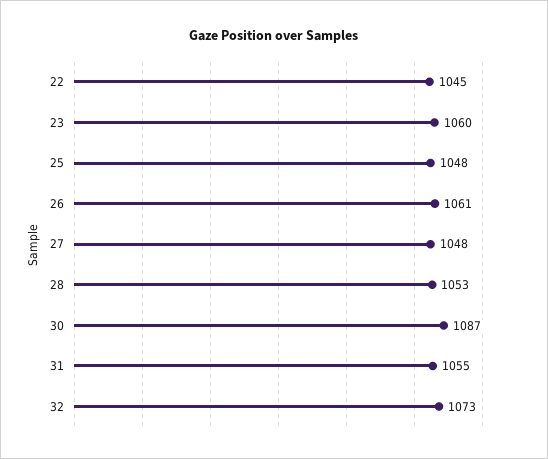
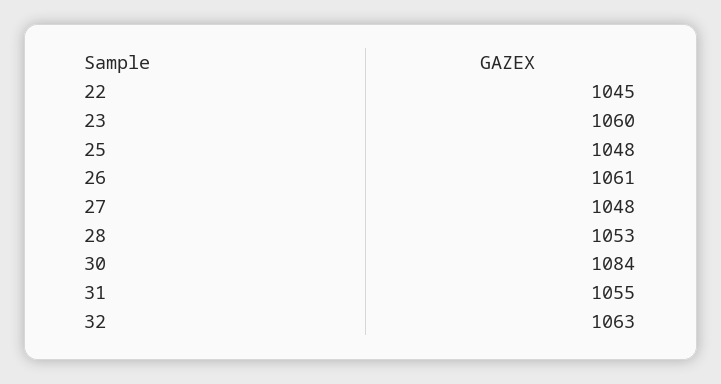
  {
    "22": 1045,
    "23": 1060,
    "25": 1048,
    "26": 1061,
    "27": 1048,
    "28": 1053,
-   "30": 1087,
+   "30": 1084,
    "31": 1055,
-   "32": 1073
+   "32": 1063
  }

